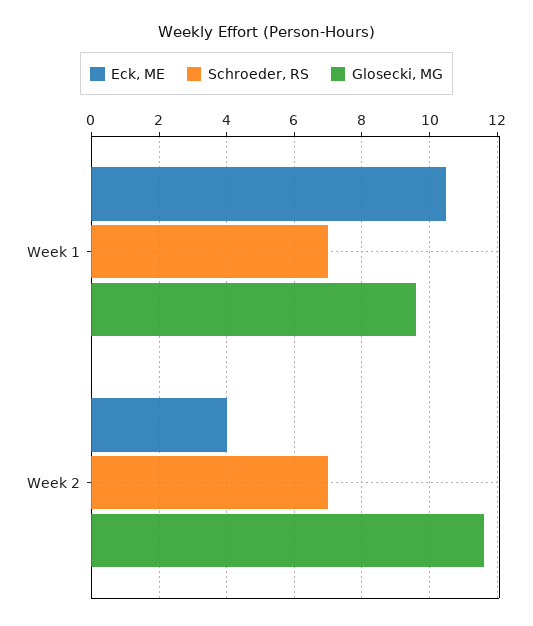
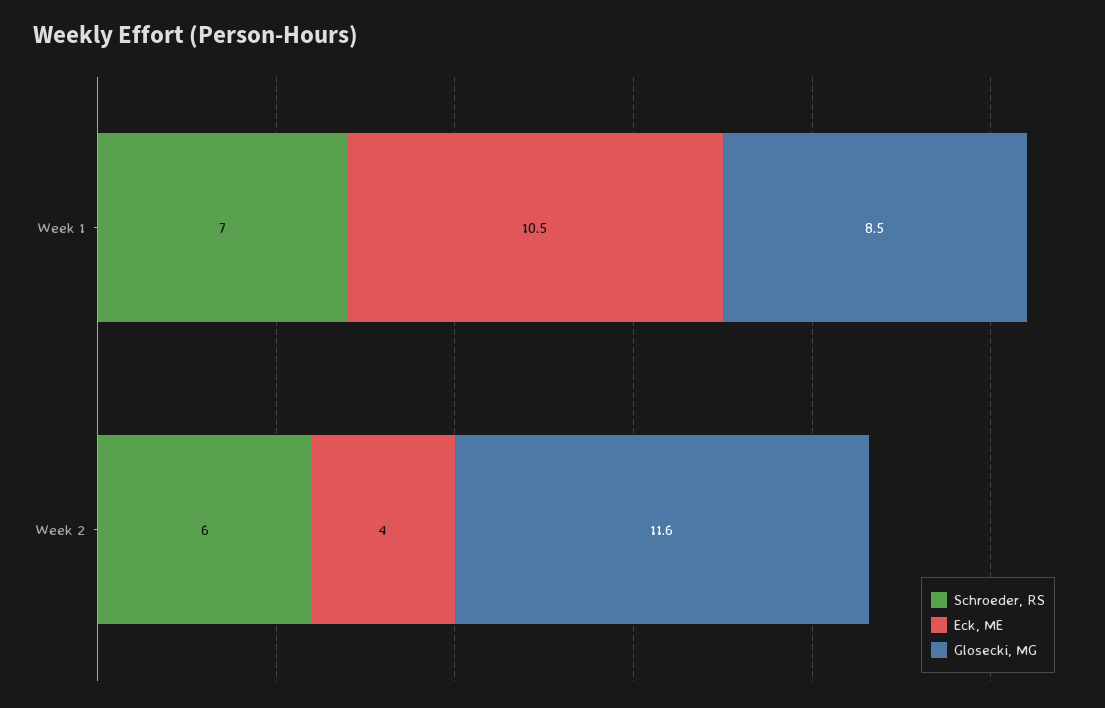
  {
    "Eck, ME": {
      "Week 1": 10.5,
      "Week 2": 4
    },
    "Schroeder, RS": {
      "Week 1": 7,
-     "Week 2": 7
+     "Week 2": 6
    },
    "Glosecki, MG": {
-     "Week 1": 9.5,
+     "Week 1": 8.5,
      "Week 2": 11.6
    }
  }

